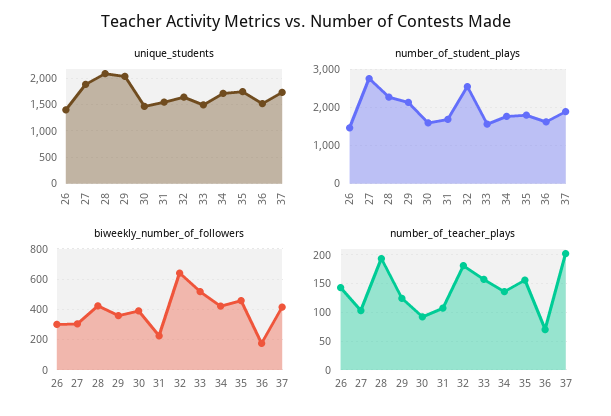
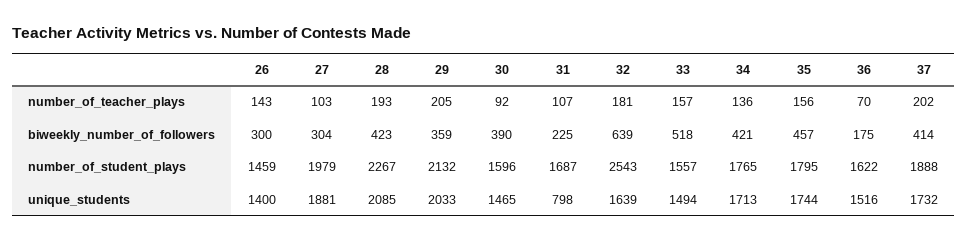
  {
    "unique_students": {
      "26": 1400,
      "27": 1881,
      "28": 2085,
      "29": 2033,
      "30": 1465,
-     "31": 1500,
+     "31": 798,
      "32": 1639,
      "33": 1494,
      "34": 1713,
      "35": 1744,
      "36": 1516,
      "37": 1732
    },
    "number_of_student_plays": {
      "26": 1459,
-     "27": 2800,
+     "27": 1979,
      "28": 2267,
      "29": 2132,
      "30": 1596,
      "31": 1687,
      "32": 2543,
      "33": 1557,
      "34": 1765,
      "35": 1795,
      "36": 1622,
      "37": 1888
    },
    "biweekly_number_of_followers": {
      "26": 300,
      "27": 304,
      "28": 423,
      "29": 359,
      "30": 390,
      "31": 225,
      "32": 639,
      "33": 518,
      "34": 421,
      "35": 457,
      "36": 175,
      "37": 414
    },
    "number_of_teacher_plays": {
      "26": 143,
      "27": 103,
      "28": 193,
-     "29": 125,
+     "29": 205,
      "30": 92,
      "31": 107,
      "32": 181,
      "33": 157,
      "34": 136,
      "35": 156,
      "36": 70,
      "37": 202
    }
  }

